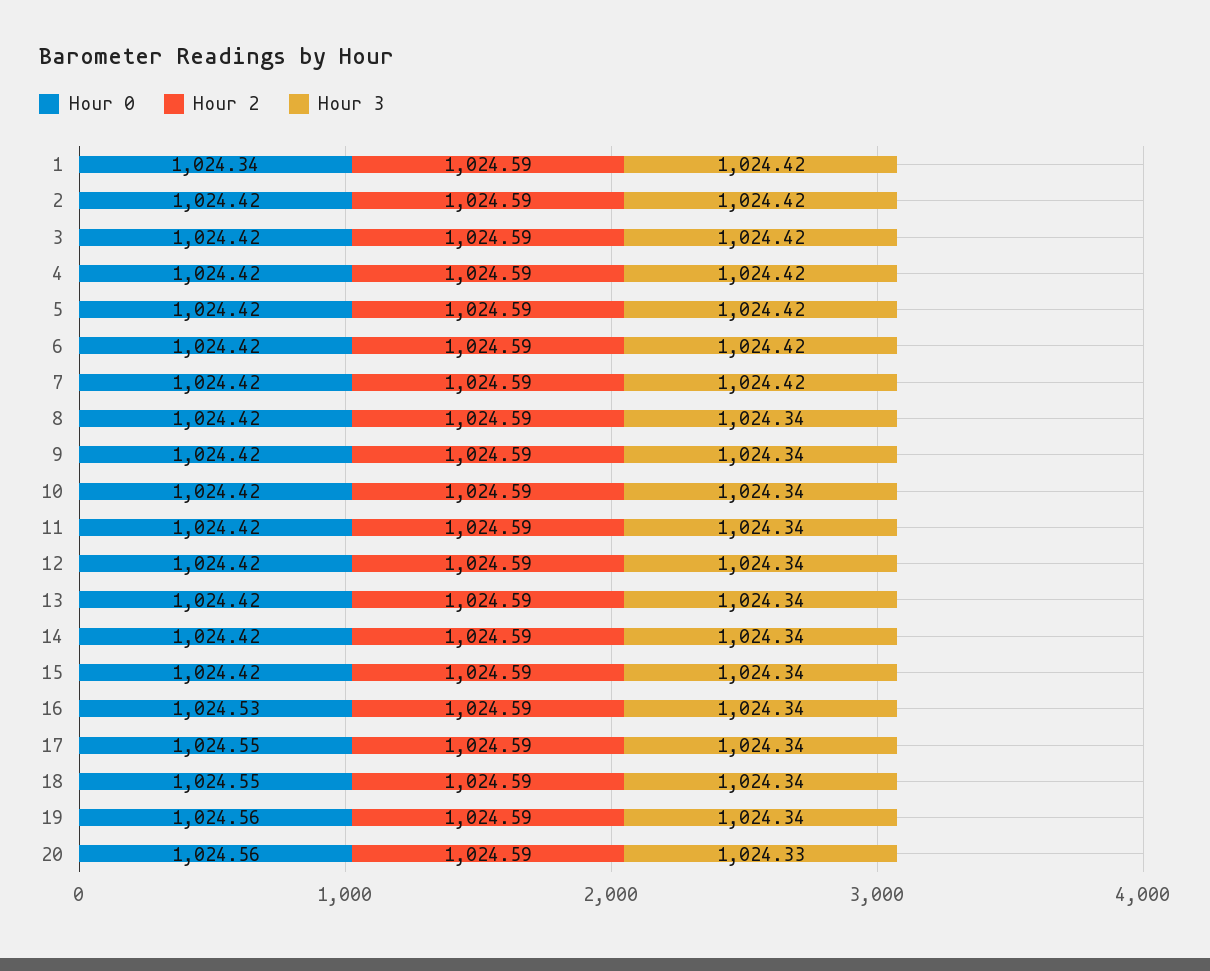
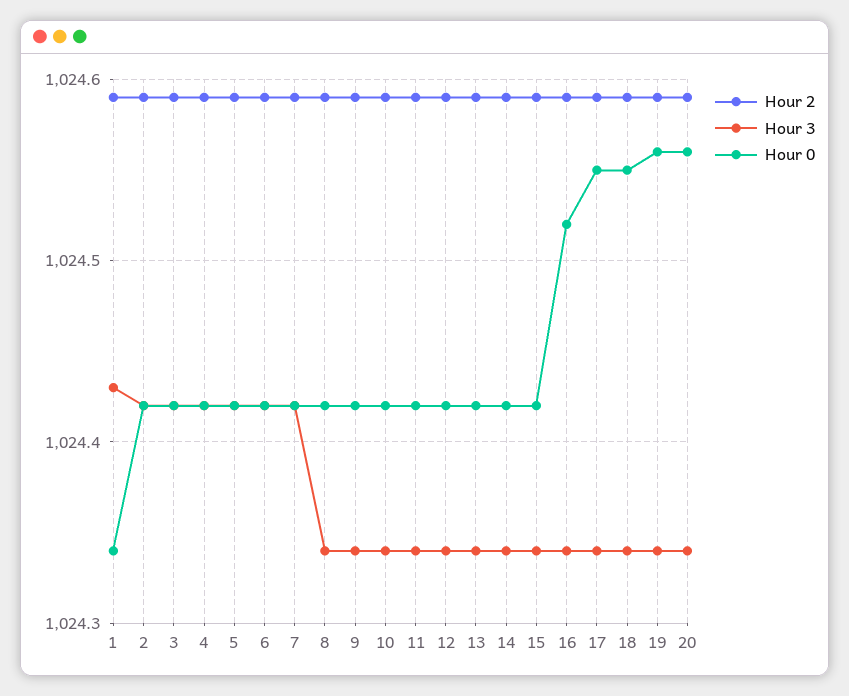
  {
    "Hour 0": {
      "1": 1024.34,
      "2": 1024.42,
      "3": 1024.42,
      "4": 1024.42,
      "5": 1024.42,
      "6": 1024.42,
      "7": 1024.42,
      "8": 1024.42,
      "9": 1024.42,
      "10": 1024.42,
      "11": 1024.42,
      "12": 1024.42,
      "13": 1024.42,
      "14": 1024.42,
      "15": 1024.42,
-     "16": 1024.53,
+     "16": 1024.52,
      "17": 1024.55,
      "18": 1024.55,
      "19": 1024.56,
      "20": 1024.56
    },
    "Hour 2": {
      "1": 1024.59,
      "2": 1024.59,
      "3": 1024.59,
      "4": 1024.59,
      "5": 1024.59,
      "6": 1024.59,
      "7": 1024.59,
      "8": 1024.59,
      "9": 1024.59,
      "10": 1024.59,
      "11": 1024.59,
      "12": 1024.59,
      "13": 1024.59,
      "14": 1024.59,
      "15": 1024.59,
      "16": 1024.59,
      "17": 1024.59,
      "18": 1024.59,
      "19": 1024.59,
      "20": 1024.59
    },
    "Hour 3": {
-     "1": 1024.42,
+     "1": 1024.43,
      "2": 1024.42,
      "3": 1024.42,
      "4": 1024.42,
      "5": 1024.42,
      "6": 1024.42,
      "7": 1024.42,
      "8": 1024.34,
      "9": 1024.34,
      "10": 1024.34,
      "11": 1024.34,
      "12": 1024.34,
      "13": 1024.34,
      "14": 1024.34,
      "15": 1024.34,
      "16": 1024.34,
      "17": 1024.34,
      "18": 1024.34,
      "19": 1024.34,
-     "20": 1024.33
+     "20": 1024.34
    }
  }

